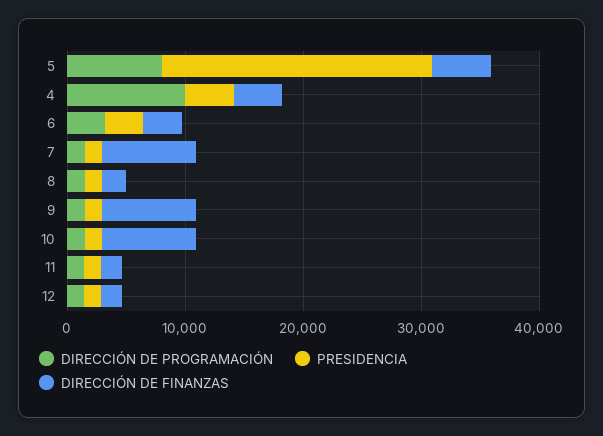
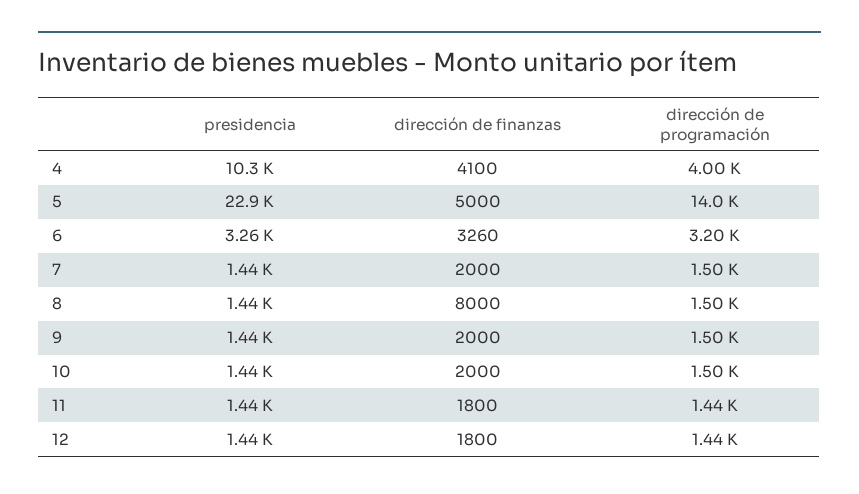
  {
    "DIRECCIÓN DE PROGRAMACIÓN": {
-     "5": 8000,
+     "5": 14000,
-     "4": 10000,
+     "4": 4000,
      "6": 3200,
      "7": 1500,
      "8": 1500,
      "9": 1500,
      "10": 1500,
      "11": 1440,
      "12": 1440
    },
    "PRESIDENCIA": {
      "5": 22900,
-     "4": 4000,
+     "4": 10300,
      "6": 3260,
      "7": 1440,
      "8": 1440,
      "9": 1440,
      "10": 1440,
      "11": 1440,
      "12": 1440
    },
    "DIRECCIÓN DE FINANZAS": {
      "5": 5000,
      "4": 4100,
      "6": 3260,
-     "7": 8000,
+     "7": 2000,
-     "8": 2000,
+     "8": 8000,
-     "9": 8000,
+     "9": 2000,
-     "10": 8000,
+     "10": 2000,
      "11": 1800,
      "12": 1800
    }
  }

